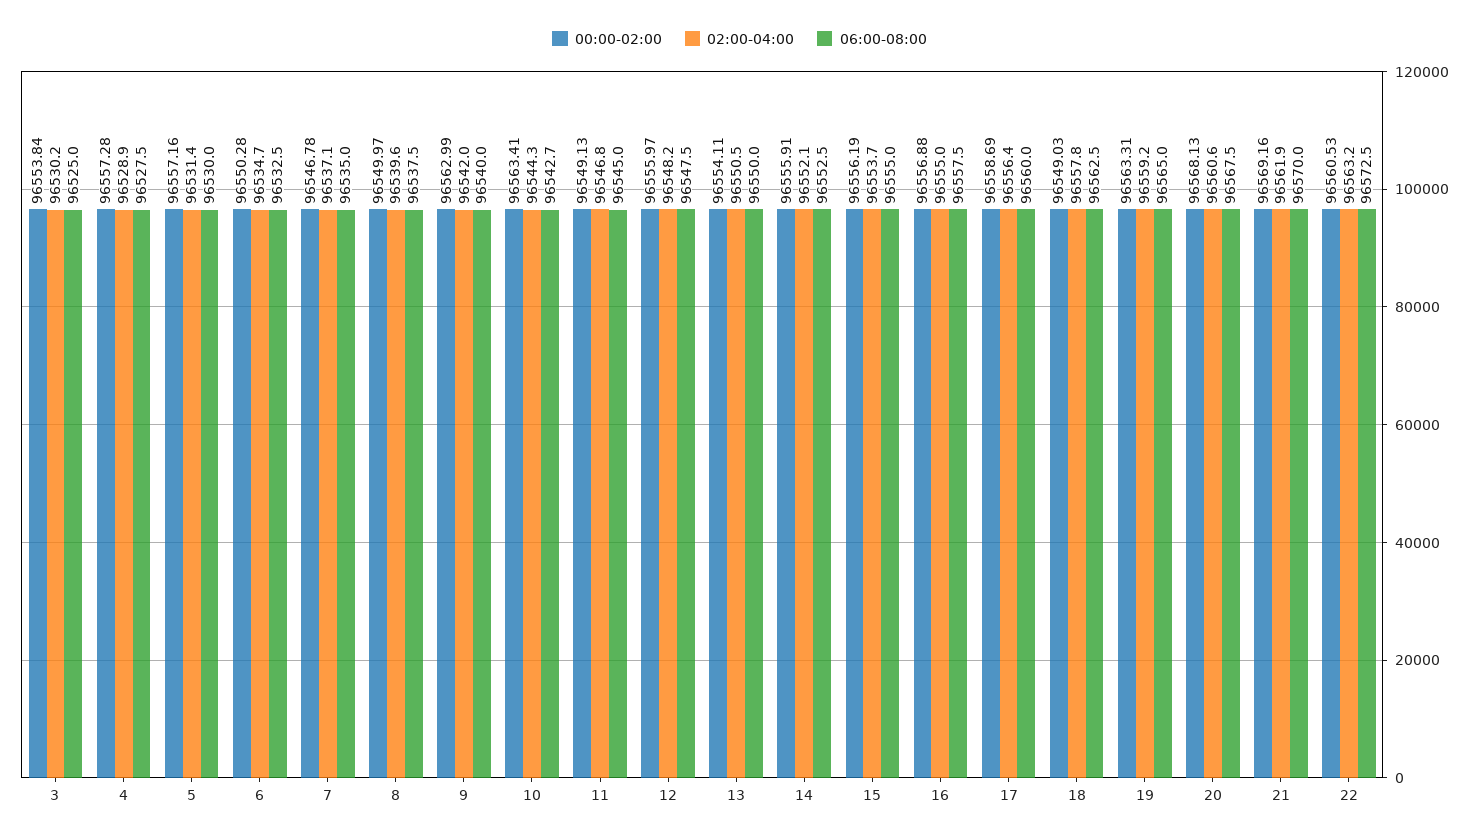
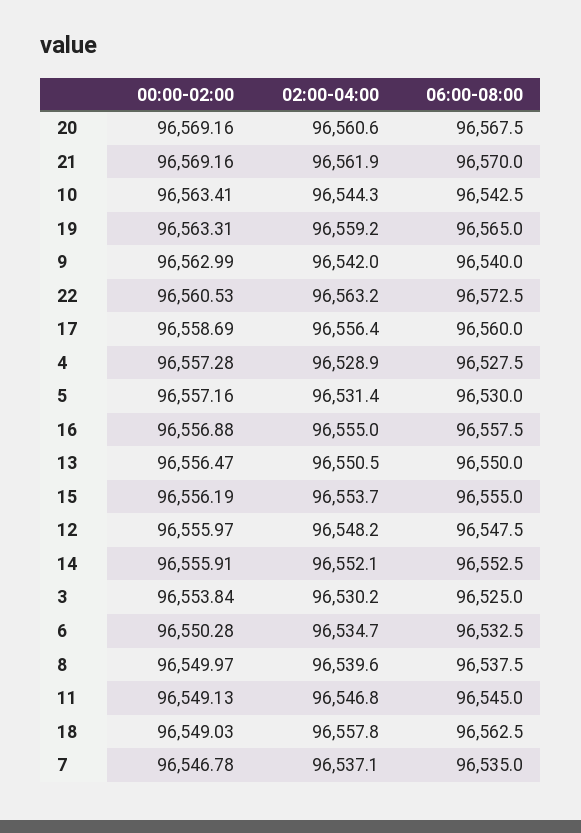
  {
    "00:00-02:00": {
      "3": 96553.84,
      "4": 96557.28,
      "5": 96557.16,
      "6": 96550.28,
      "7": 96546.78,
      "8": 96549.97,
      "9": 96562.99,
      "10": 96563.41,
      "11": 96549.13,
      "12": 96555.97,
-     "13": 96554.11,
+     "13": 96556.47,
      "14": 96555.91,
      "15": 96556.19,
      "16": 96556.88,
      "17": 96558.69,
      "18": 96549.03,
      "19": 96563.31,
-     "20": 96568.13,
+     "20": 96569.16,
      "21": 96569.16,
      "22": 96560.53
    },
    "02:00-04:00": {
      "3": 96530.2,
      "4": 96528.9,
      "5": 96531.4,
      "6": 96534.7,
      "7": 96537.1,
      "8": 96539.6,
      "9": 96542,
      "10": 96544.3,
      "11": 96546.8,
      "12": 96548.2,
      "13": 96550.5,
      "14": 96552.1,
      "15": 96553.7,
      "16": 96555,
      "17": 96556.4,
      "18": 96557.8,
      "19": 96559.2,
      "20": 96560.6,
      "21": 96561.9,
      "22": 96563.2
    },
    "06:00-08:00": {
      "3": 96525,
      "4": 96527.5,
      "5": 96530,
      "6": 96532.5,
      "7": 96535,
      "8": 96537.5,
      "9": 96540,
-     "10": 96542.7,
+     "10": 96542.5,
      "11": 96545,
      "12": 96547.5,
      "13": 96550,
      "14": 96552.5,
      "15": 96555,
      "16": 96557.5,
      "17": 96560,
      "18": 96562.5,
      "19": 96565,
      "20": 96567.5,
      "21": 96570,
      "22": 96572.5
    }
  }

